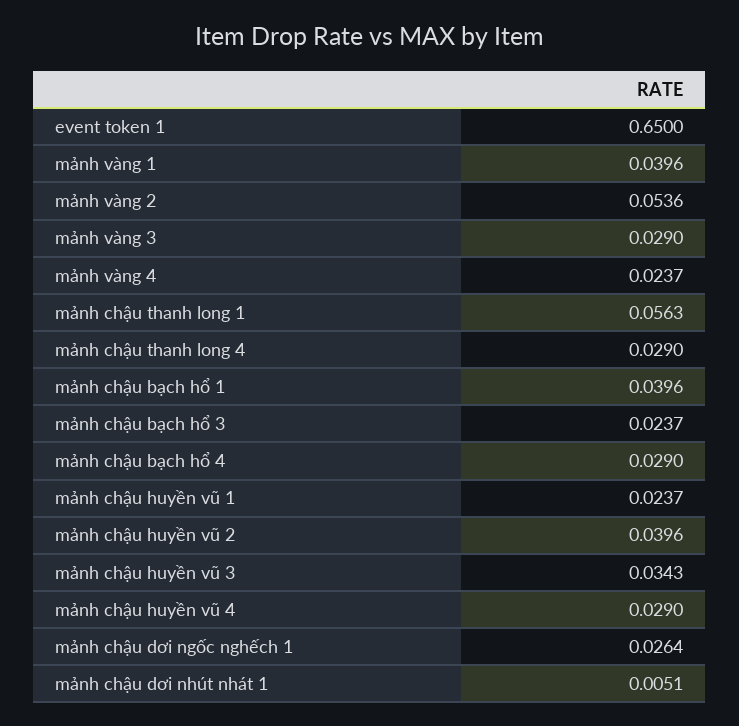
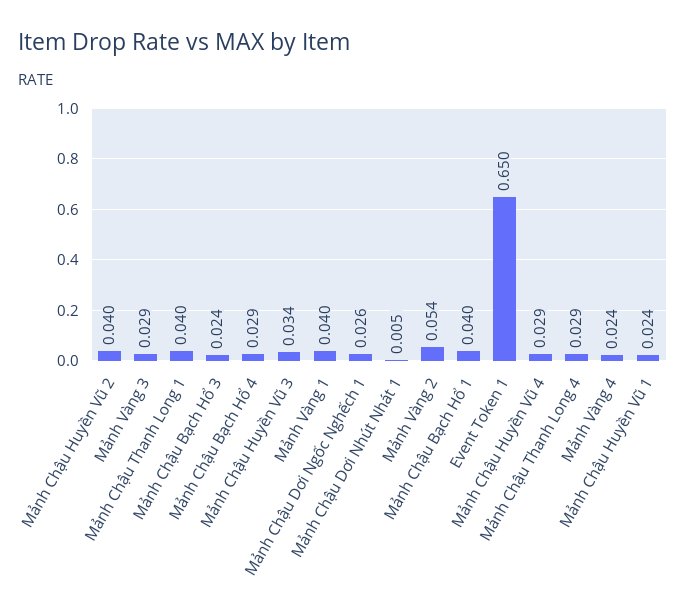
  {
    "event token 1": 0.65,
    "mảnh vàng 1": 0.0396,
    "mảnh vàng 2": 0.0536,
    "mảnh vàng 3": 0.029,
    "mảnh vàng 4": 0.0237,
-   "mảnh chậu thanh long 1": 0.0563,
+   "mảnh chậu thanh long 1": 0.04,
    "mảnh chậu thanh long 4": 0.029,
    "mảnh chậu bạch hổ 1": 0.0396,
    "mảnh chậu bạch hổ 3": 0.0237,
    "mảnh chậu bạch hổ 4": 0.029,
    "mảnh chậu huyền vũ 1": 0.0237,
    "mảnh chậu huyền vũ 2": 0.0396,
    "mảnh chậu huyền vũ 3": 0.0343,
    "mảnh chậu huyền vũ 4": 0.029,
    "mảnh chậu dơi ngốc nghếch 1": 0.0264,
    "mảnh chậu dơi nhút nhát 1": 0.0051
  }

